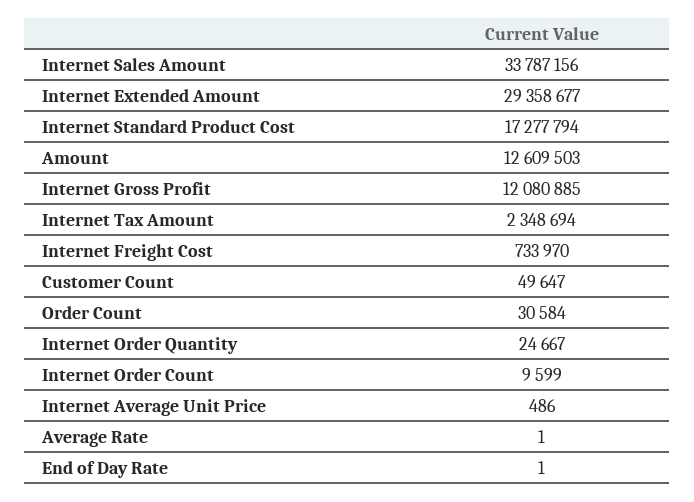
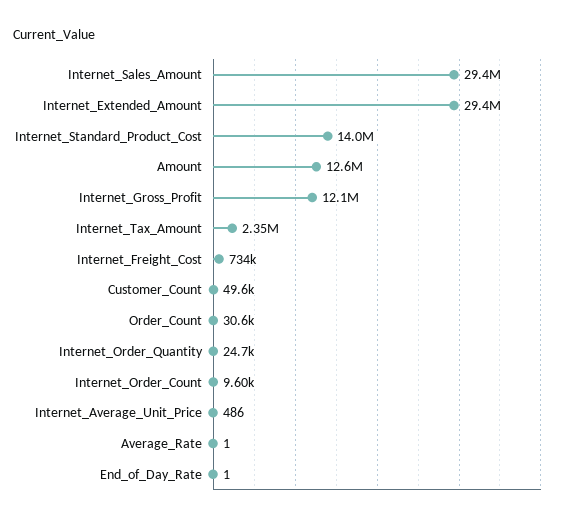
  {
-   "Internet Sales Amount": 33787156,
+   "Internet Sales Amount": 29400000,
    "Internet Extended Amount": 29358677,
-   "Internet Standard Product Cost": 17277794,
+   "Internet Standard Product Cost": 14000000,
    "Amount": 12609503,
    "Internet Gross Profit": 12080885,
    "Internet Tax Amount": 2348694,
    "Internet Freight Cost": 733970,
    "Customer Count": 49647,
    "Order Count": 30584,
    "Internet Order Quantity": 24667,
    "Internet Order Count": 9599,
    "Internet Average Unit Price": 486,
    "Average Rate": 1,
    "End of Day Rate": 1
  }

